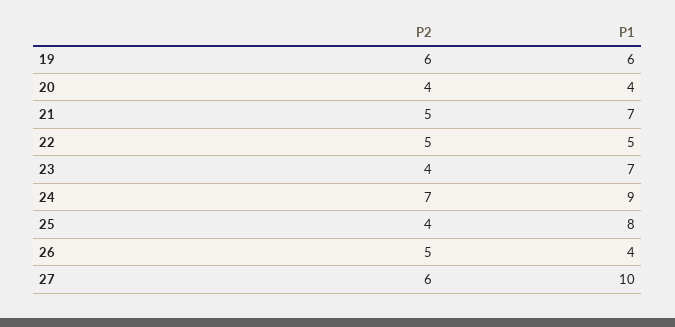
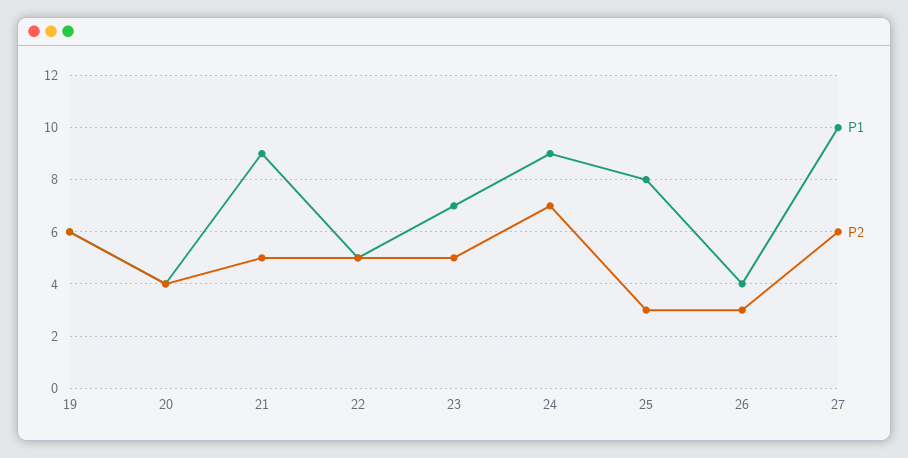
  {
    "P2": {
      "19": 6,
      "20": 4,
      "21": 5,
      "22": 5,
-     "23": 4,
+     "23": 5,
      "24": 7,
-     "25": 4,
+     "25": 3,
-     "26": 5,
+     "26": 3,
      "27": 6
    },
    "P1": {
      "19": 6,
      "20": 4,
-     "21": 7,
+     "21": 9,
      "22": 5,
      "23": 7,
      "24": 9,
      "25": 8,
      "26": 4,
      "27": 10
    }
  }

